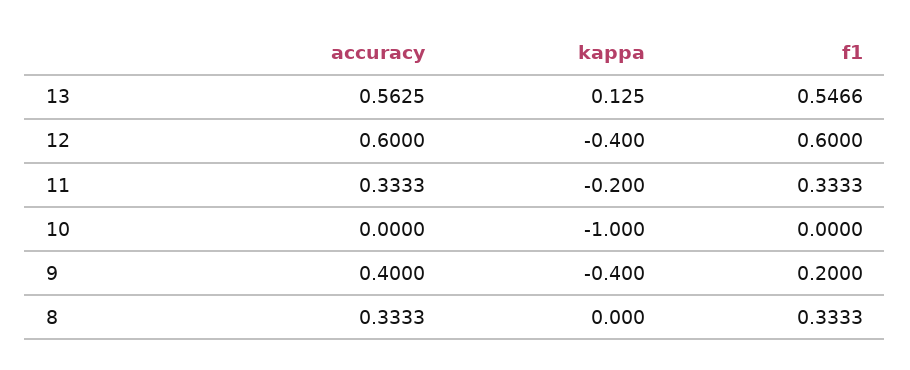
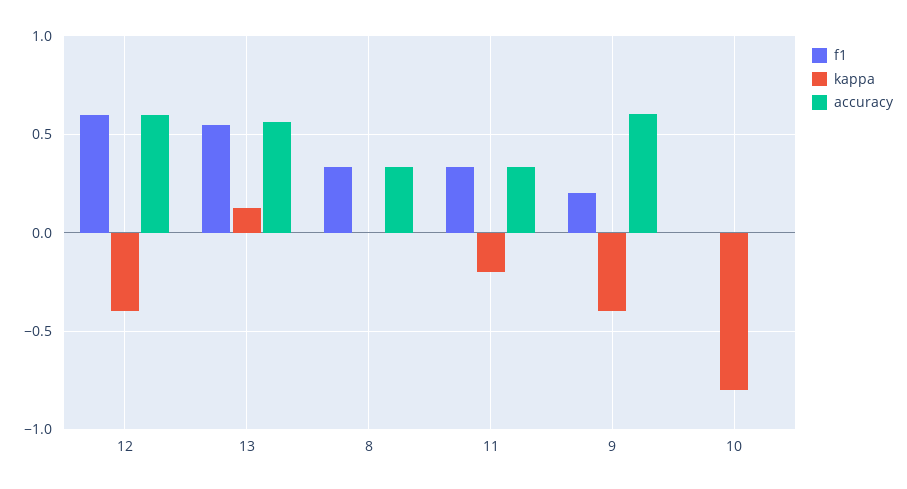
  {
    "accuracy": {
      "13": 0.5625,
      "12": 0.6,
      "11": 0.3333,
      "10": 0,
-     "9": 0.4,
+     "9": 0.6,
      "8": 0.3333
    },
    "kappa": {
      "13": 0.125,
      "12": -0.4,
      "11": -0.2,
-     "10": -1,
+     "10": -0.8,
      "9": -0.4,
      "8": 0
    },
    "f1": {
      "13": 0.5466,
      "12": 0.6,
      "11": 0.3333,
      "10": 0,
      "9": 0.2,
      "8": 0.3333
    }
  }

